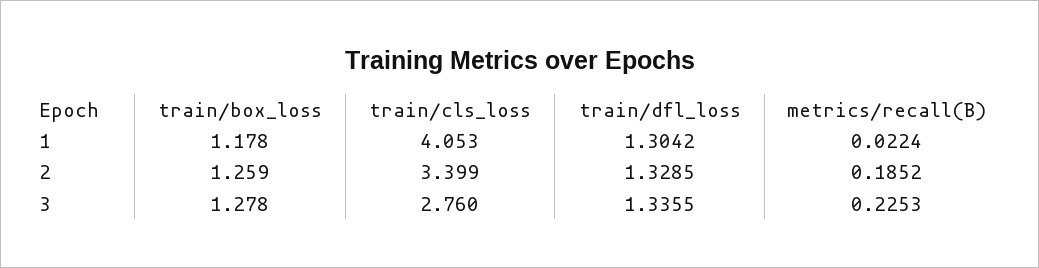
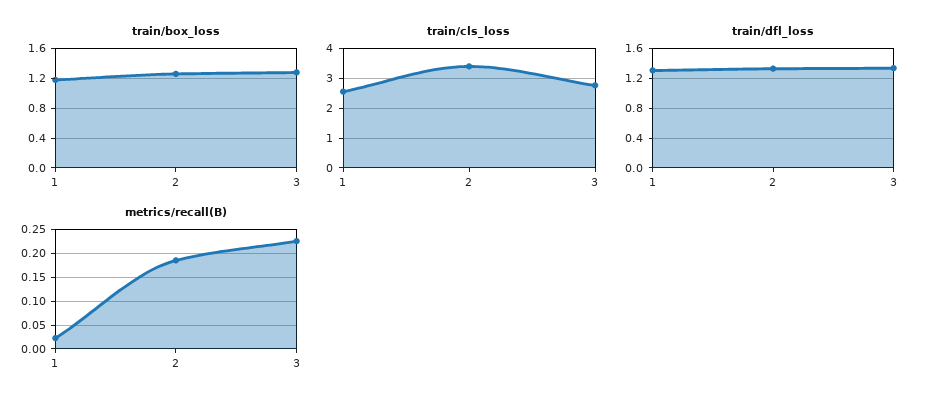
  {
    "train/box_loss": {
      "1": 1.178,
      "2": 1.259,
      "3": 1.278
    },
    "train/cls_loss": {
-     "1": 4.053,
+     "1": 2.5,
      "2": 3.399,
      "3": 2.76
    },
    "train/dfl_loss": {
      "1": 1.3042,
      "2": 1.3285,
      "3": 1.3355
    },
    "metrics/recall(B)": {
      "1": 0.0224,
      "2": 0.1852,
      "3": 0.2253
    }
  }

